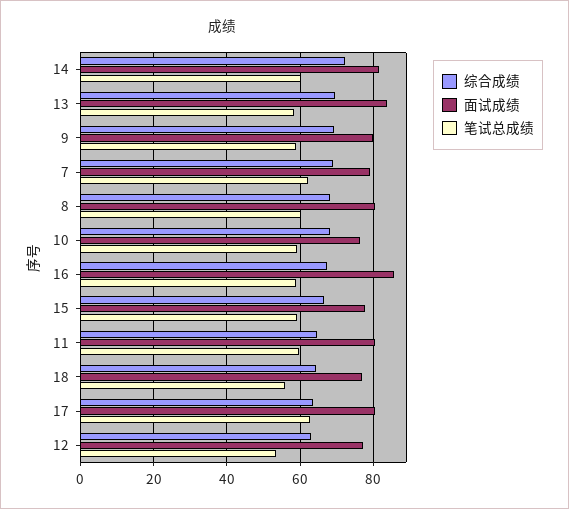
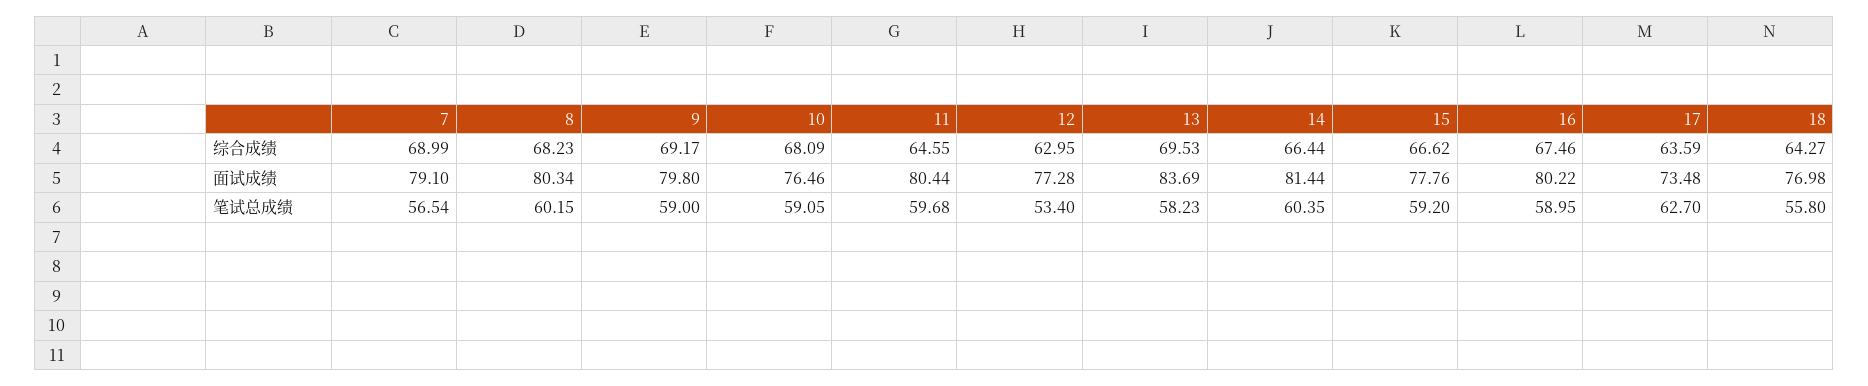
  {
    "综合成绩": {
-     "14": 72,
+     "14": 66.44,
      "13": 69.53,
      "9": 69.17,
      "7": 68.99,
      "8": 68.23,
      "10": 68.09,
      "16": 67.46,
      "15": 66.62,
      "11": 64.55,
      "18": 64.27,
      "17": 63.59,
      "12": 62.95
    },
    "面试成绩": {
      "14": 81.44,
      "13": 83.69,
      "9": 79.8,
      "7": 79.1,
      "8": 80.34,
      "10": 76.46,
-     "16": 86,
+     "16": 80.22,
      "15": 77.76,
      "11": 80.44,
      "18": 76.98,
-     "17": 80,
+     "17": 73.48,
      "12": 77.28
    },
    "笔试总成绩": {
      "14": 60.35,
      "13": 58.23,
      "9": 59,
-     "7": 62,
+     "7": 56.54,
      "8": 60.15,
      "10": 59.05,
      "16": 58.95,
      "15": 59.2,
      "11": 59.68,
      "18": 55.8,
      "17": 62.7,
      "12": 53.4
    }
  }

